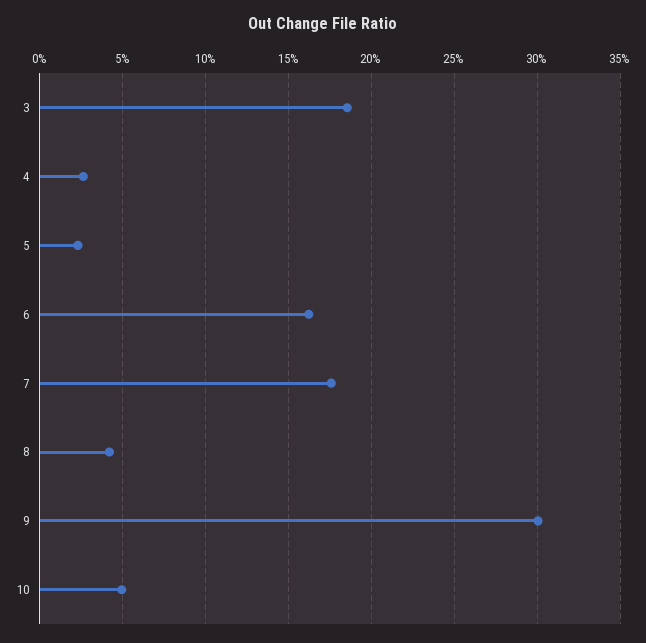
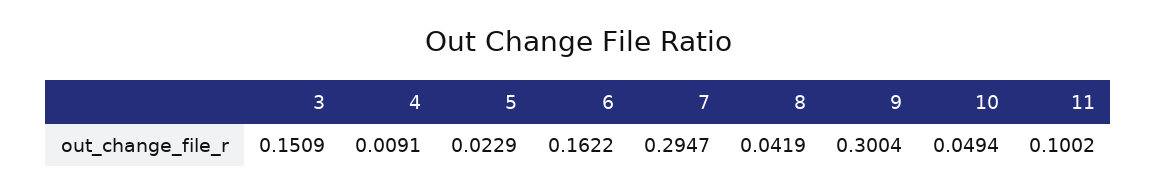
  {
-   "3": 0.185,
+   "3": 0.1509,
-   "4": 0.025,
+   "4": 0.0091,
    "5": 0.0229,
    "6": 0.1622,
-   "7": 0.175,
+   "7": 0.2947,
    "8": 0.0419,
    "9": 0.3004,
-   "10": 0.0494
+   "10": 0.0494,
+   "11": 0.1002
  }

